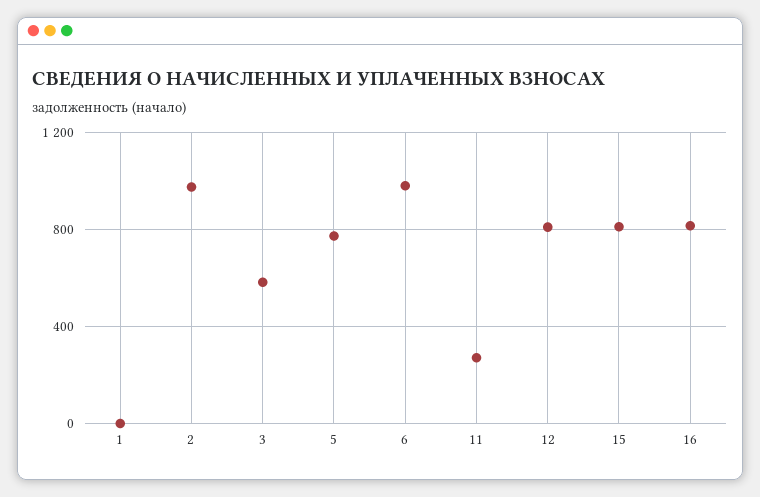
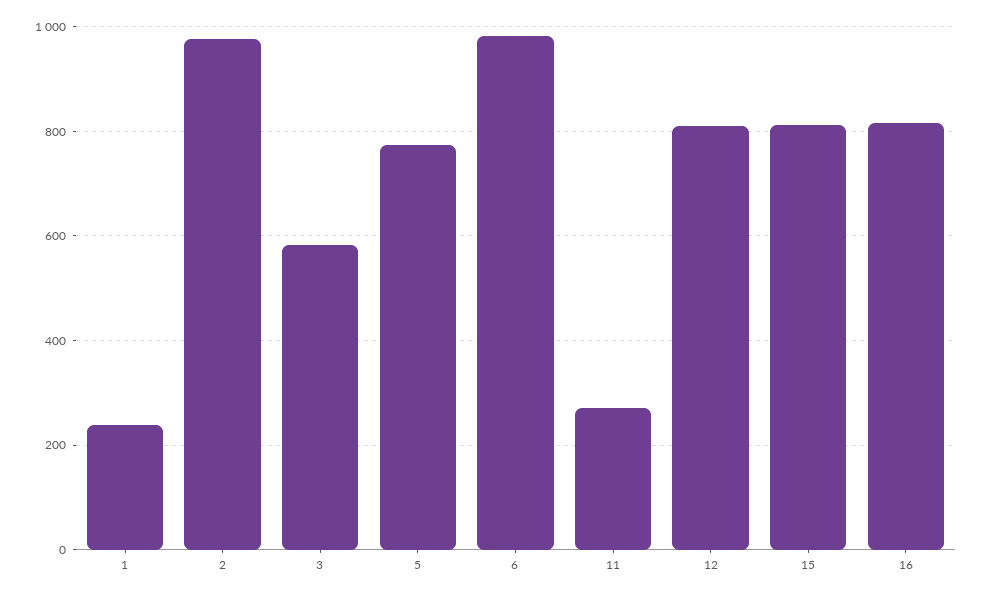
  {
-   "1": 0,
+   "1": 240,
    "2": 980,
    "3": 580,
    "5": 780,
    "6": 980,
    "11": 280,
    "12": 820,
    "15": 820,
    "16": 820
  }

